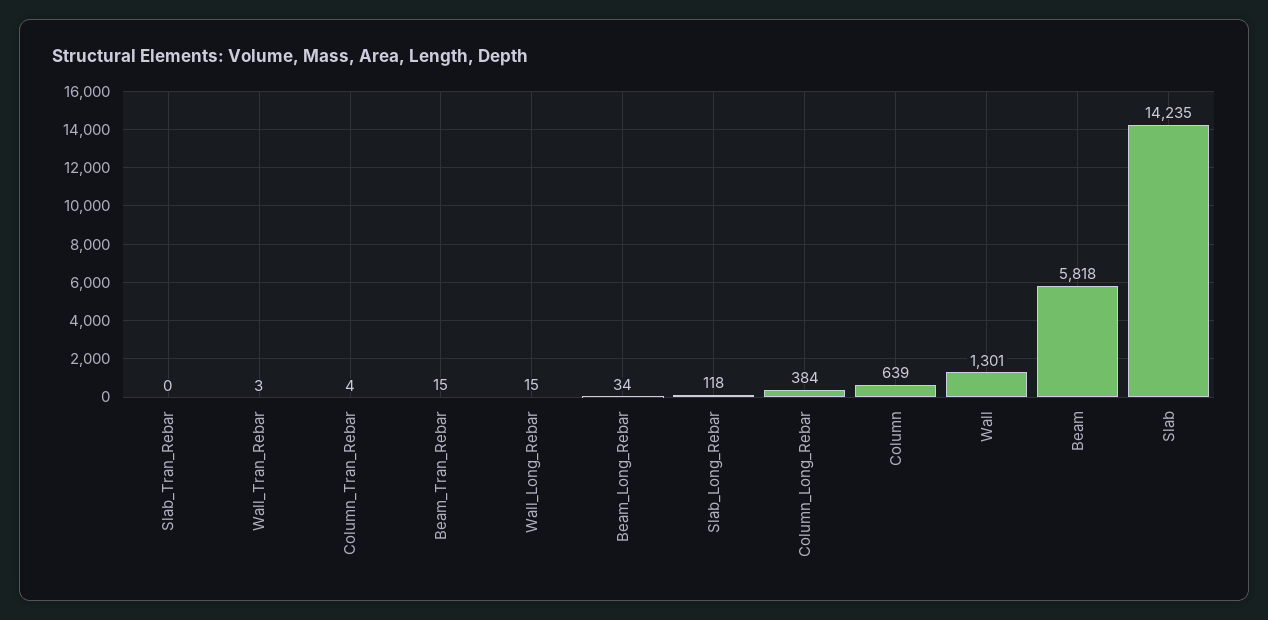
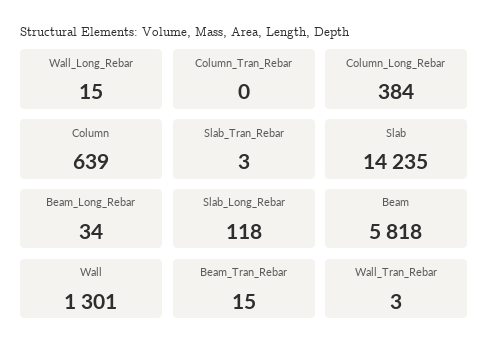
  {
-   "Slab_Tran_Rebar": 0,
+   "Slab_Tran_Rebar": 3,
    "Wall_Tran_Rebar": 3,
-   "Column_Tran_Rebar": 4,
+   "Column_Tran_Rebar": 0,
    "Beam_Tran_Rebar": 15,
    "Wall_Long_Rebar": 15,
    "Beam_Long_Rebar": 34,
    "Slab_Long_Rebar": 118,
    "Column_Long_Rebar": 384,
    "Column": 639,
    "Wall": 1301,
    "Beam": 5818,
    "Slab": 14235
  }

